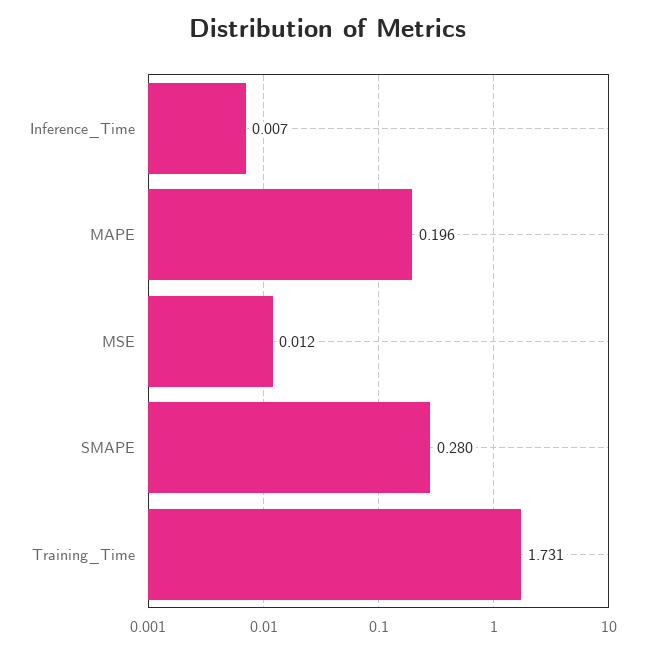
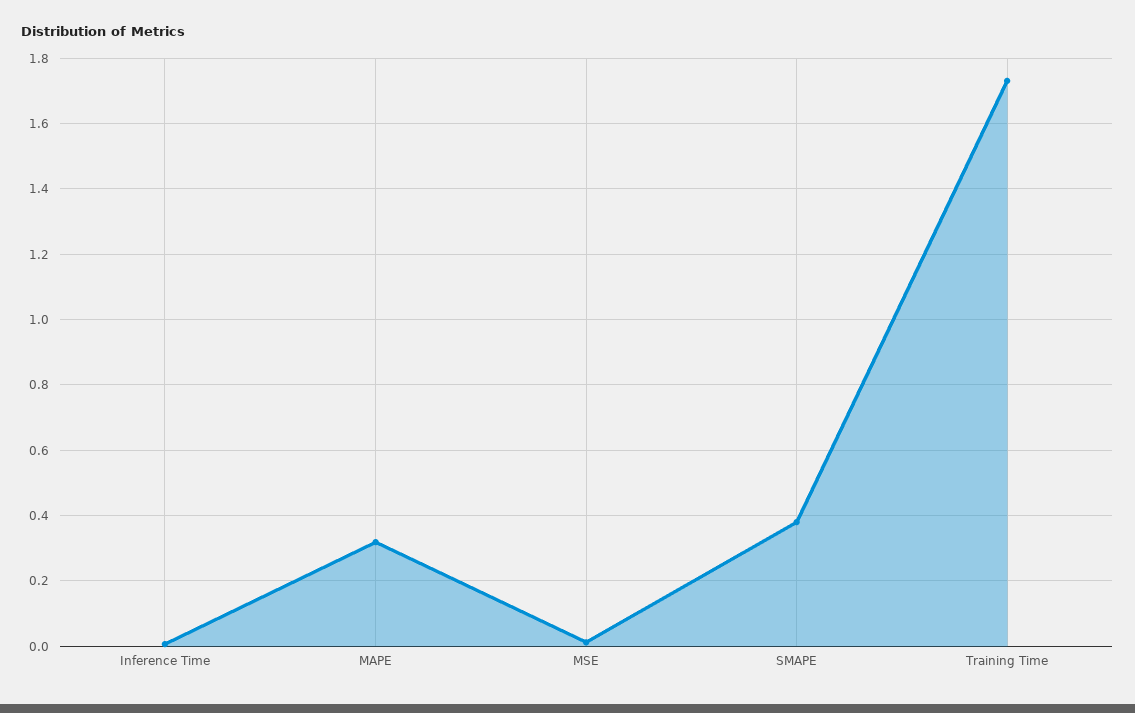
  {
    "Inference_Time": 0.007,
-   "MAPE": 0.196,
+   "MAPE": 0.32,
    "MSE": 0.012,
-   "SMAPE": 0.28,
+   "SMAPE": 0.38,
    "Training_Time": 1.731
  }

